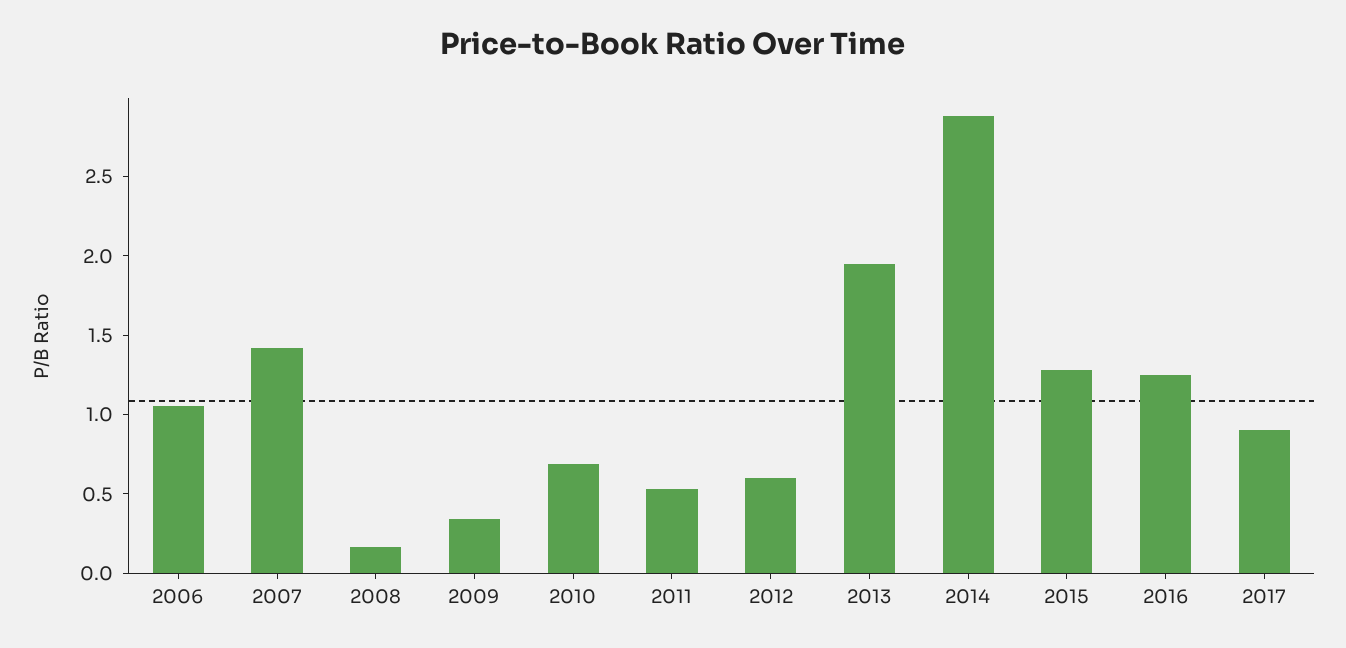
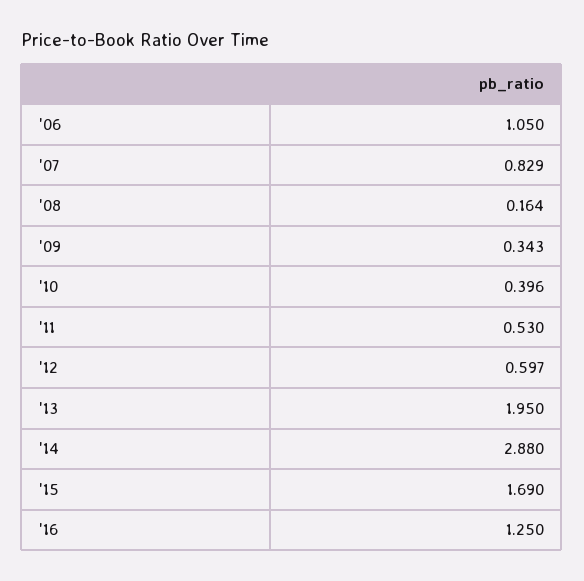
  {
    "2006": 1.05,
-   "2007": 1.4,
+   "2007": 0.829,
    "2008": 0.164,
    "2009": 0.343,
-   "2010": 0.7,
+   "2010": 0.396,
    "2011": 0.53,
    "2012": 0.597,
    "2013": 1.95,
    "2014": 2.88,
-   "2015": 1.3,
+   "2015": 1.69,
-   "2016": 1.25,
+   "2016": 1.25
-   "2017": 0.9
  }

